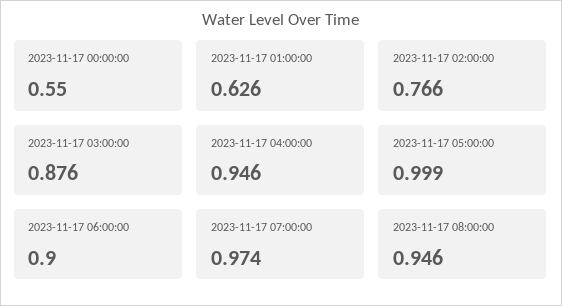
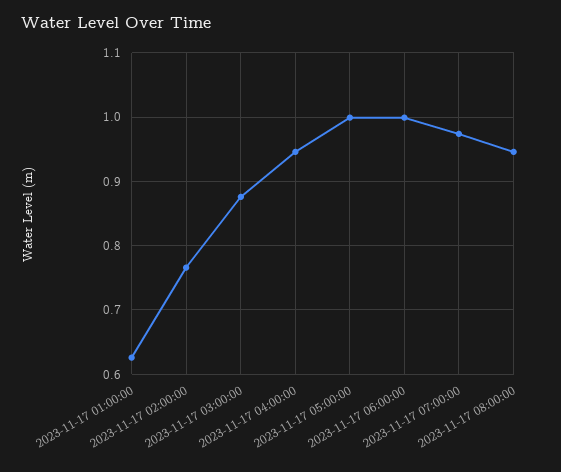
  {
-   "2023-11-17 00:00:00": 0.55,
    "2023-11-17 01:00:00": 0.626,
    "2023-11-17 02:00:00": 0.766,
    "2023-11-17 03:00:00": 0.876,
    "2023-11-17 04:00:00": 0.946,
    "2023-11-17 05:00:00": 0.999,
-   "2023-11-17 06:00:00": 0.9,
+   "2023-11-17 06:00:00": 1,
    "2023-11-17 07:00:00": 0.974,
    "2023-11-17 08:00:00": 0.946
  }

